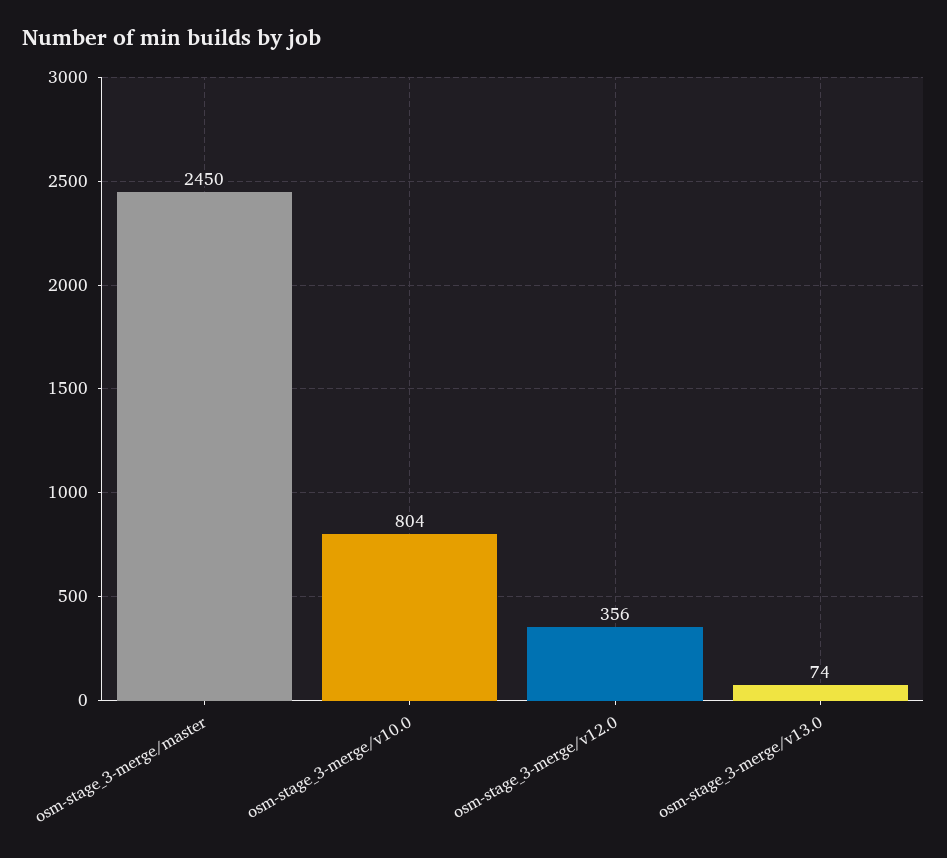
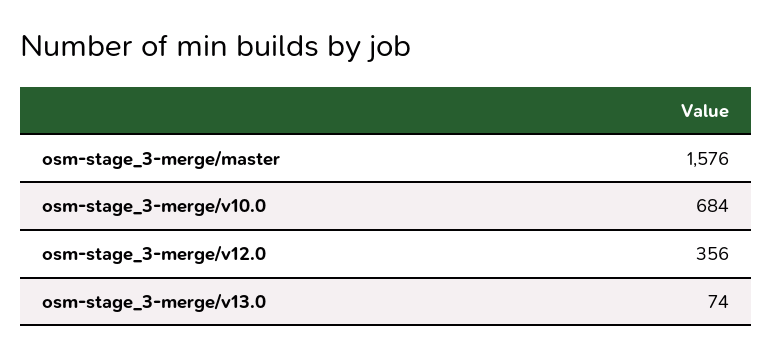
  {
-   "osm-stage_3-merge/master": 2450,
+   "osm-stage_3-merge/master": 1576,
-   "osm-stage_3-merge/v10.0": 804,
+   "osm-stage_3-merge/v10.0": 684,
    "osm-stage_3-merge/v12.0": 356,
    "osm-stage_3-merge/v13.0": 74
  }

